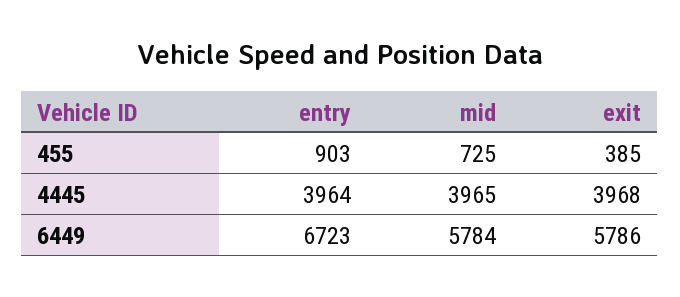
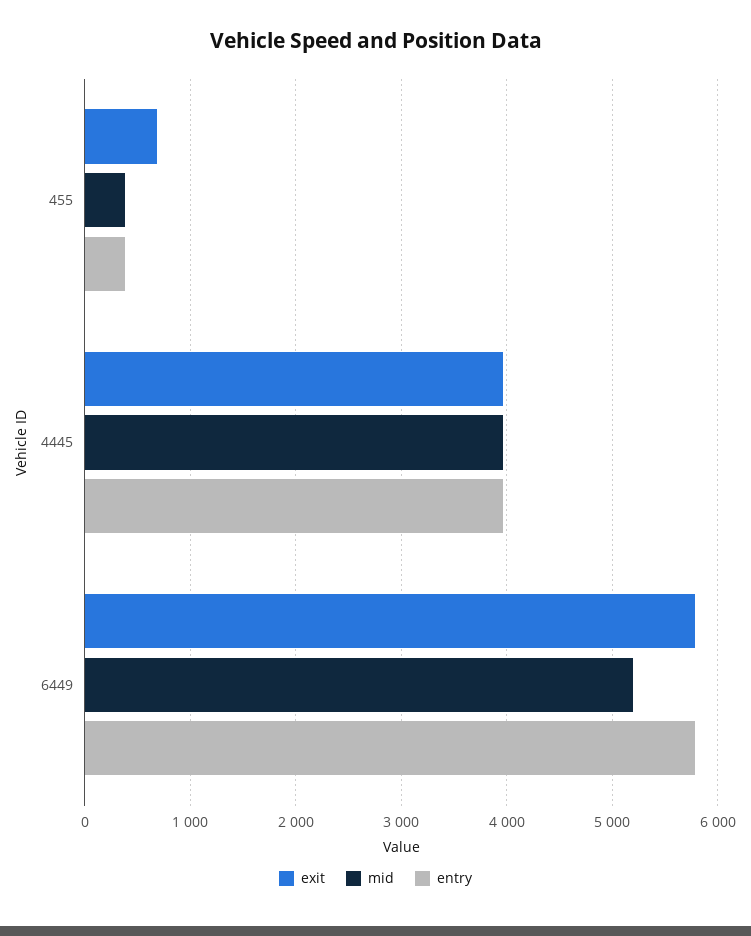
  {
    "entry": {
-     "455": 903,
+     "455": 400,
      "4445": 3964,
-     "6449": 6723
+     "6449": 5800
    },
    "mid": {
-     "455": 725,
+     "455": 400,
      "4445": 3965,
-     "6449": 5784
+     "6449": 5200
    },
    "exit": {
-     "455": 385,
+     "455": 700,
      "4445": 3968,
      "6449": 5786
    }
  }

